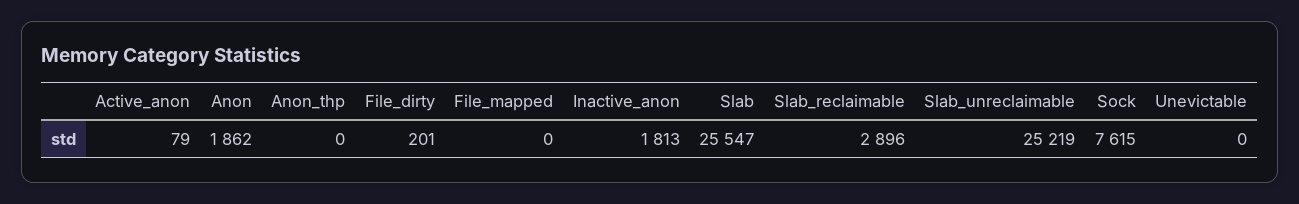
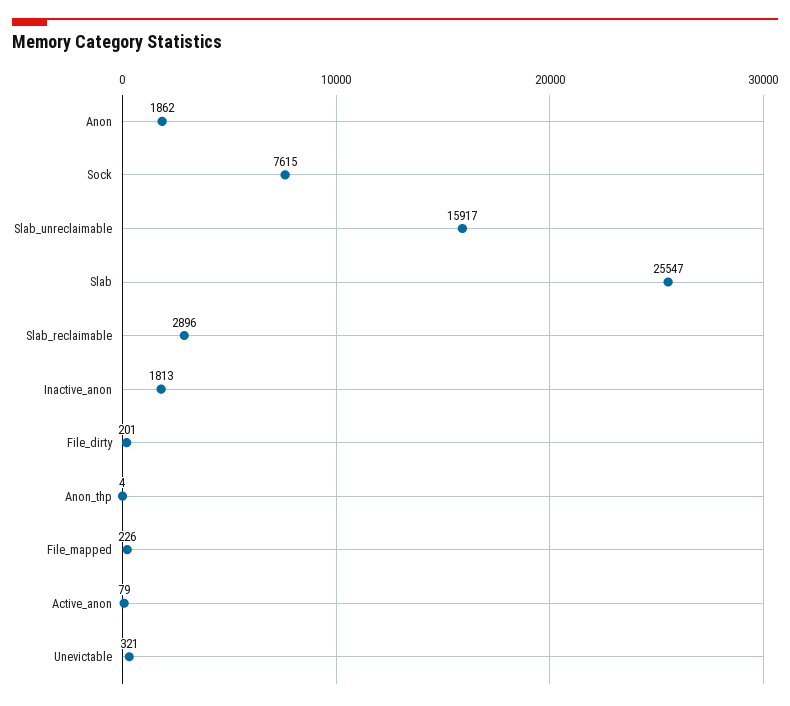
  {
    "Active_anon": 79,
    "Anon": 1862,
-   "Anon_thp": 0,
+   "Anon_thp": 4,
    "File_dirty": 201,
-   "File_mapped": 0,
+   "File_mapped": 226,
    "Inactive_anon": 1813,
    "Slab": 25547,
    "Slab_reclaimable": 2896,
-   "Slab_unreclaimable": 25219,
+   "Slab_unreclaimable": 15917,
    "Sock": 7615,
-   "Unevictable": 0
+   "Unevictable": 321
  }

